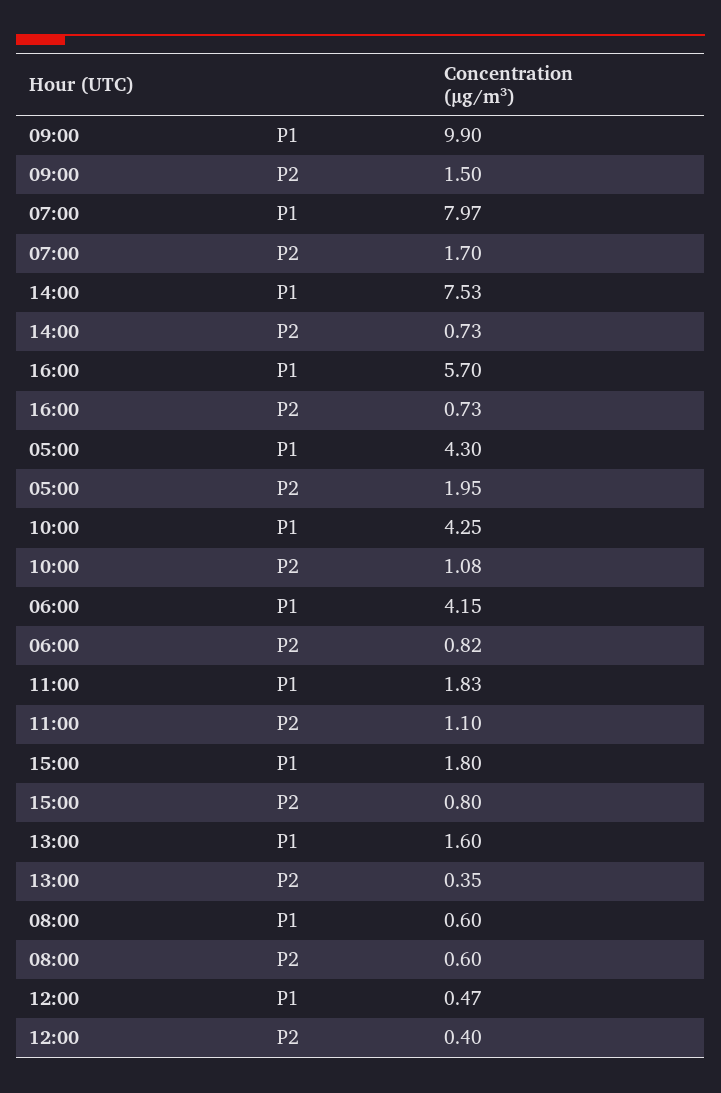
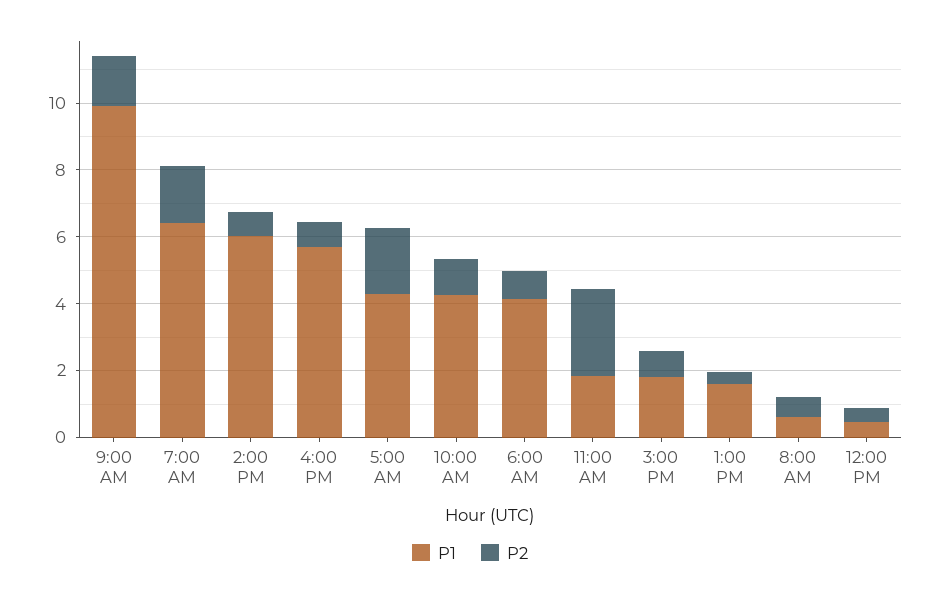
  {
    "P1": {
      "09:00": 9.9,
-     "07:00": 7.97,
+     "07:00": 6.5,
-     "14:00": 7.53,
+     "14:00": 6,
      "16:00": 5.7,
      "05:00": 4.3,
      "10:00": 4.25,
      "06:00": 4.15,
      "11:00": 1.83,
      "15:00": 1.8,
      "13:00": 1.6,
      "08:00": 0.6,
      "12:00": 0.47
    },
    "P2": {
      "09:00": 1.5,
      "07:00": 1.7,
      "14:00": 0.73,
      "16:00": 0.73,
      "05:00": 1.95,
      "10:00": 1.08,
      "06:00": 0.82,
-     "11:00": 1.1,
+     "11:00": 2.5,
      "15:00": 0.8,
      "13:00": 0.35,
      "08:00": 0.6,
      "12:00": 0.4
    }
  }

